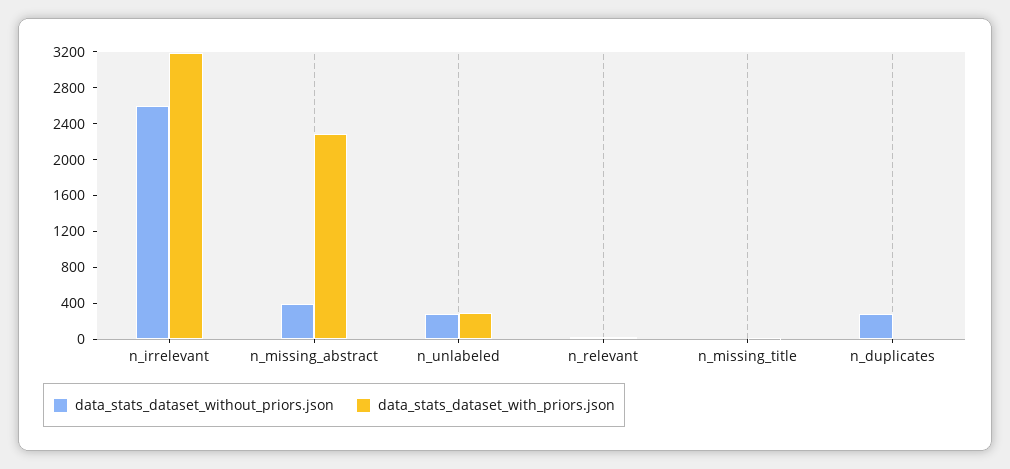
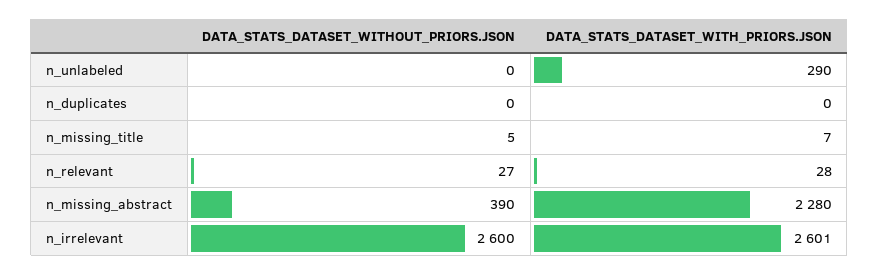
  {
    "data_stats_dataset_without_priors.json": {
      "n_irrelevant": 2600,
      "n_missing_abstract": 390,
-     "n_unlabeled": 300,
+     "n_unlabeled": 0,
      "n_relevant": 27,
      "n_missing_title": 5,
-     "n_duplicates": 300
+     "n_duplicates": 0
    },
    "data_stats_dataset_with_priors.json": {
-     "n_irrelevant": 3200,
+     "n_irrelevant": 2601,
      "n_missing_abstract": 2280,
      "n_unlabeled": 290,
      "n_relevant": 28,
      "n_missing_title": 7,
      "n_duplicates": 0
    }
  }

